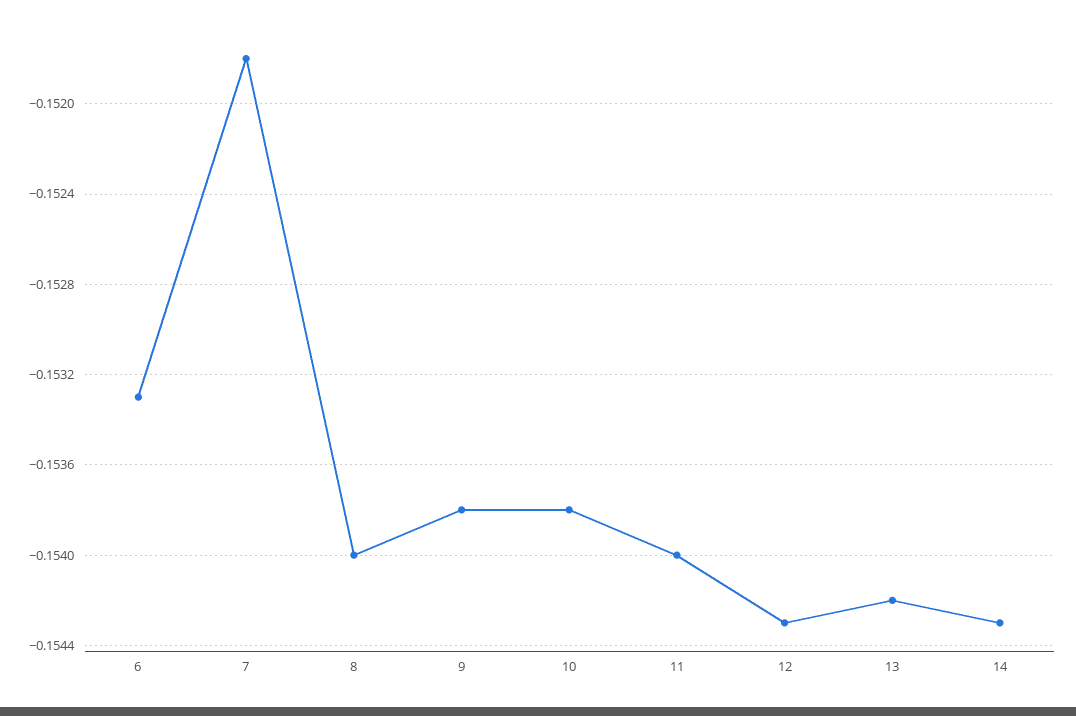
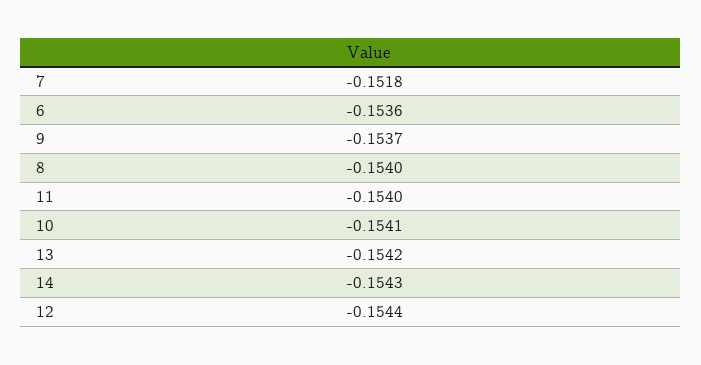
  {
-   "6": -0.1533,
+   "6": -0.1536,
    "7": -0.1518,
    "8": -0.154,
-   "9": -0.1538,
+   "9": -0.1537,
-   "10": -0.1538,
+   "10": -0.1541,
    "11": -0.154,
-   "12": -0.1543,
+   "12": -0.1544,
    "13": -0.1542,
    "14": -0.1543
  }

